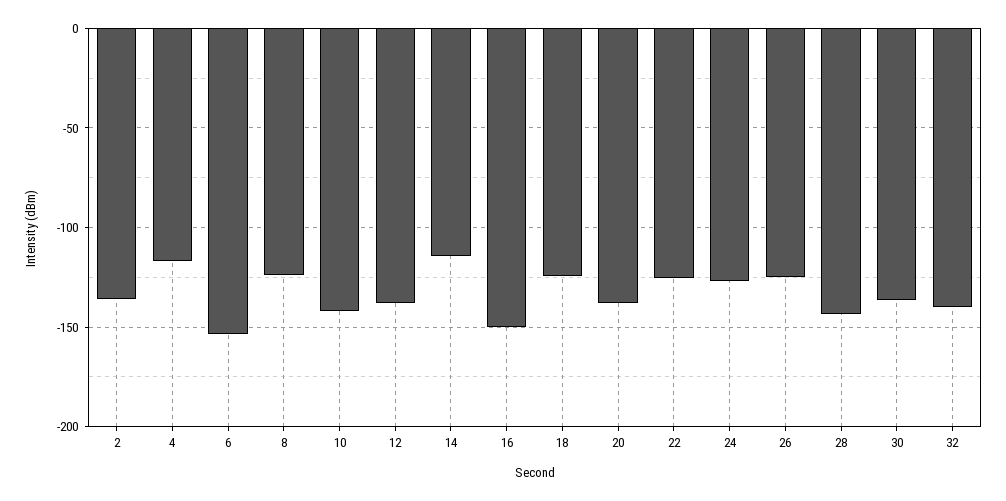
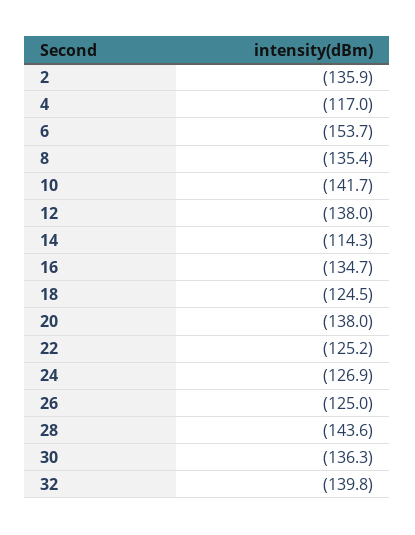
  {
    "2": -135.9,
    "4": -117,
    "6": -153.7,
-   "8": -125,
+   "8": -135.4,
    "10": -141.7,
    "12": -138,
    "14": -114.3,
-   "16": -150,
+   "16": -134.7,
    "18": -124.5,
    "20": -138,
    "22": -125.2,
    "24": -126.9,
    "26": -125,
    "28": -143.6,
    "30": -136.3,
    "32": -139.8
  }

